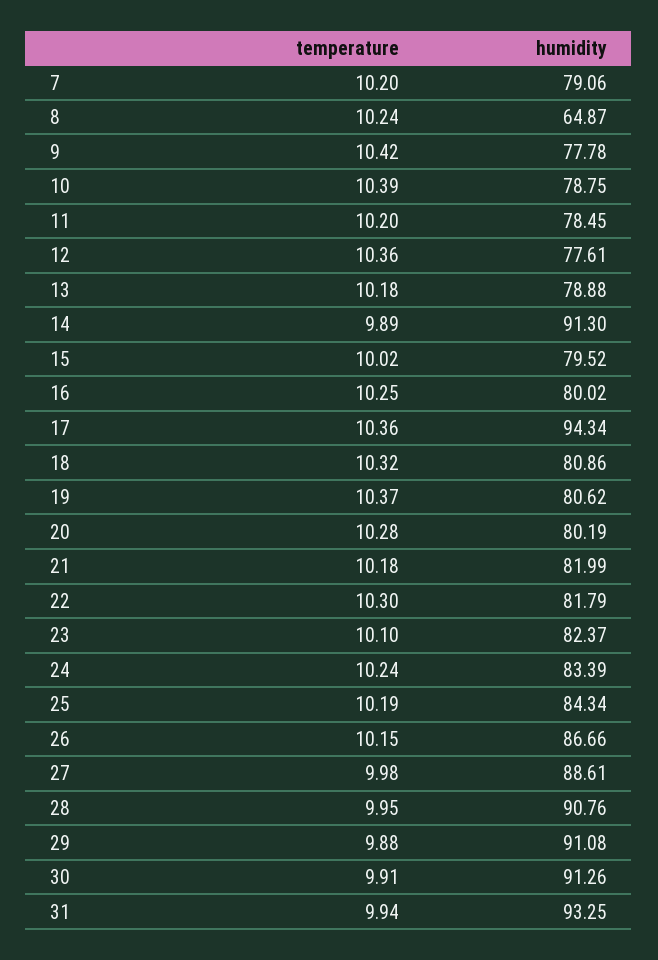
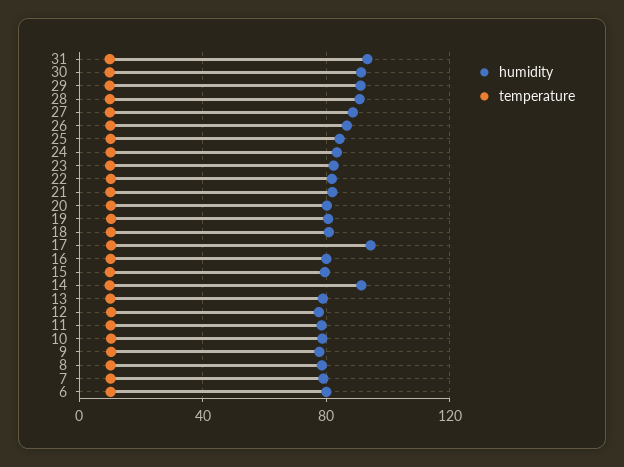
  {
    "temperature": {
      "7": 10.2,
      "8": 10.24,
      "9": 10.42,
      "10": 10.39,
      "11": 10.2,
      "12": 10.36,
      "13": 10.18,
      "14": 9.89,
      "15": 10.02,
      "16": 10.25,
      "17": 10.36,
      "18": 10.32,
      "19": 10.37,
      "20": 10.28,
      "21": 10.18,
      "22": 10.3,
      "23": 10.1,
      "24": 10.24,
      "25": 10.19,
      "26": 10.15,
      "27": 9.98,
      "28": 9.95,
      "29": 9.88,
      "30": 9.91,
-     "31": 9.94
+     "31": 9.94,
+     "6": 10
    },
    "humidity": {
      "7": 79.06,
-     "8": 64.87,
+     "8": 80,
      "9": 77.78,
      "10": 78.75,
      "11": 78.45,
      "12": 77.61,
      "13": 78.88,
      "14": 91.3,
      "15": 79.52,
      "16": 80.02,
      "17": 94.34,
      "18": 80.86,
      "19": 80.62,
      "20": 80.19,
      "21": 81.99,
      "22": 81.79,
      "23": 82.37,
      "24": 83.39,
      "25": 84.34,
      "26": 86.66,
      "27": 88.61,
      "28": 90.76,
      "29": 91.08,
      "30": 91.26,
-     "31": 93.25
+     "31": 93.25,
+     "6": 80
    }
  }

